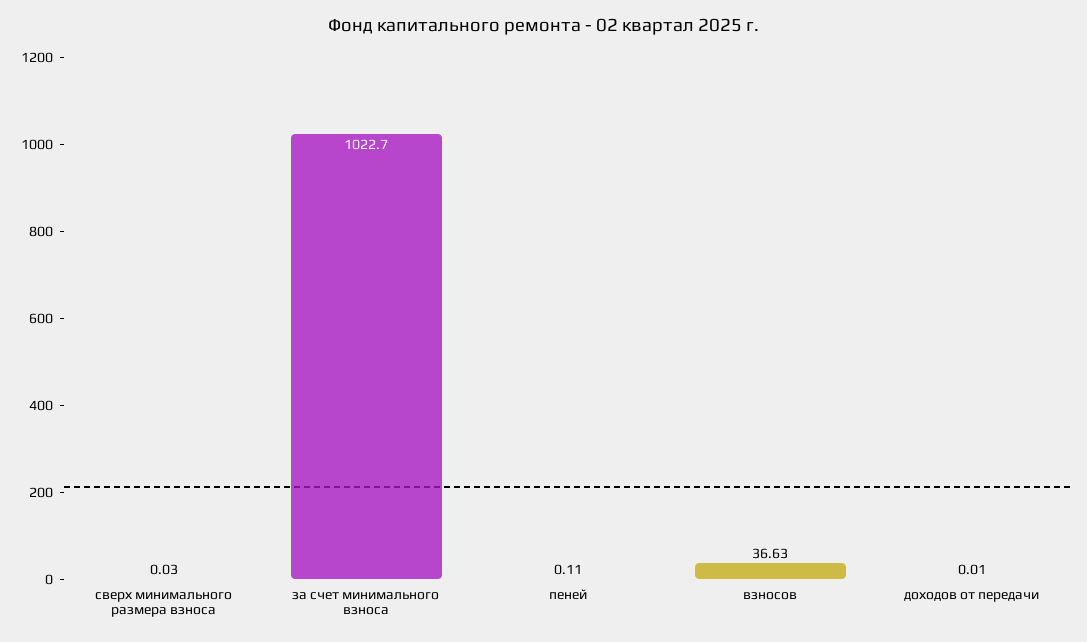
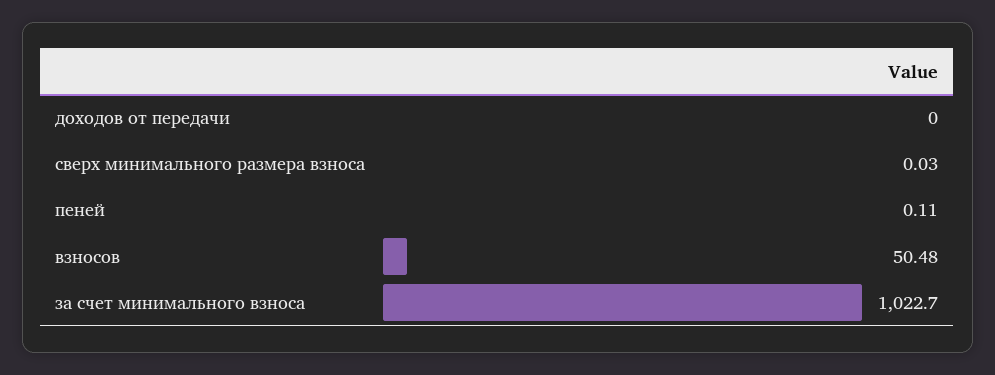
  {
    "сверх минимального размера взноса": 0.03,
    "за счет минимального взноса": 1022.7,
    "пеней": 0.11,
-   "взносов": 36.63,
+   "взносов": 50.48,
-   "доходов от передачи": 0.01
+   "доходов от передачи": 0
  }

